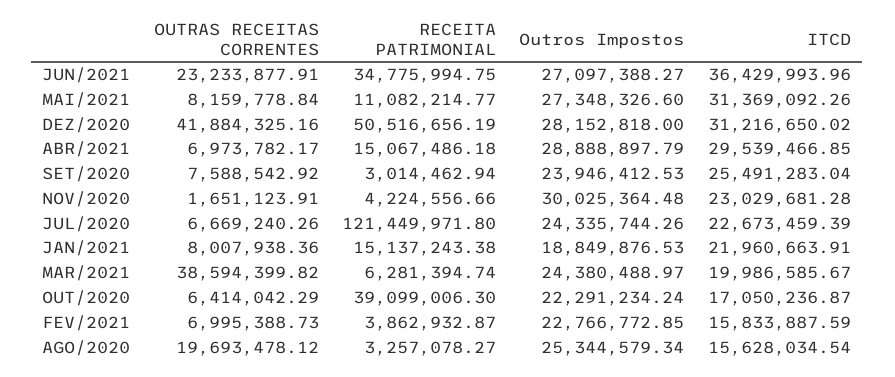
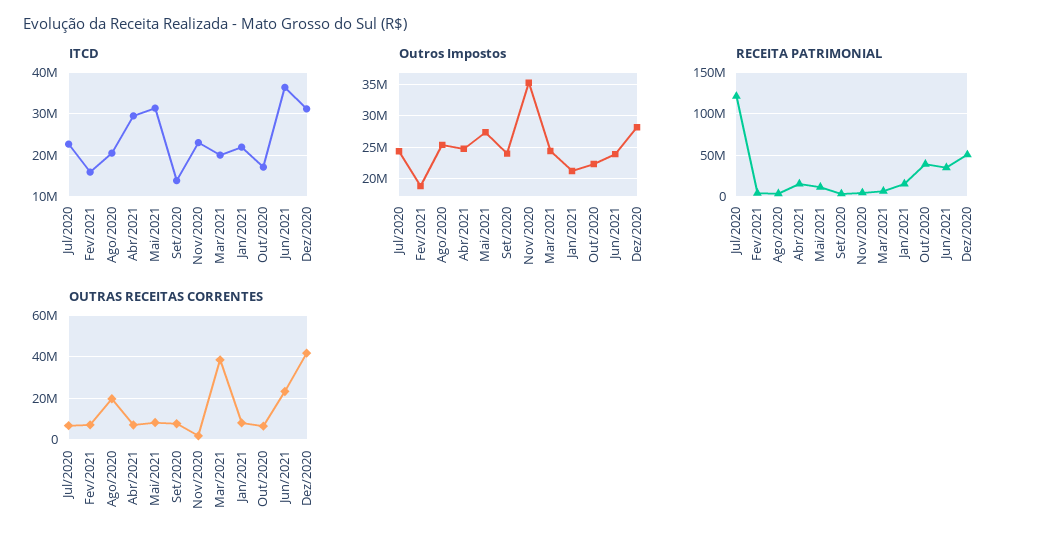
  {
    "OUTRAS RECEITAS CORRENTES": {
      "JUN/2021": 23233877.91,
      "MAI/2021": 8159778.84,
      "DEZ/2020": 41884325.16,
      "ABR/2021": 6973782.17,
      "SET/2020": 7588542.92,
      "NOV/2020": 1651123.91,
      "JUL/2020": 6669240.26,
      "JAN/2021": 8007938.36,
      "MAR/2021": 38594399.82,
      "OUT/2020": 6414042.29,
      "FEV/2021": 6995388.73,
      "AGO/2020": 19693478.12
    },
    "RECEITA PATRIMONIAL": {
      "JUN/2021": 34775994.75,
      "MAI/2021": 11082214.77,
      "DEZ/2020": 50516656.19,
      "ABR/2021": 15067486.18,
      "SET/2020": 3014462.94,
      "NOV/2020": 4224556.66,
      "JUL/2020": 121449971.8,
      "JAN/2021": 15137243.38,
      "MAR/2021": 6281394.74,
      "OUT/2020": 39099006.3,
      "FEV/2021": 3862932.87,
      "AGO/2020": 3257078.27
    },
    "Outros Impostos": {
-     "JUN/2021": 27097388.27,
+     "JUN/2021": 24000000,
      "MAI/2021": 27348326.6,
      "DEZ/2020": 28152818,
-     "ABR/2021": 28888897.79,
+     "ABR/2021": 25000000,
      "SET/2020": 23946412.53,
-     "NOV/2020": 30025364.48,
+     "NOV/2020": 35000000,
      "JUL/2020": 24335744.26,
-     "JAN/2021": 18849876.53,
+     "JAN/2021": 21000000,
      "MAR/2021": 24380488.97,
      "OUT/2020": 22291234.24,
-     "FEV/2021": 22766772.85,
+     "FEV/2021": 19000000,
      "AGO/2020": 25344579.34
    },
    "ITCD": {
      "JUN/2021": 36429993.96,
      "MAI/2021": 31369092.26,
      "DEZ/2020": 31216650.02,
      "ABR/2021": 29539466.85,
-     "SET/2020": 25491283.04,
+     "SET/2020": 14000000,
      "NOV/2020": 23029681.28,
      "JUL/2020": 22673459.39,
      "JAN/2021": 21960663.91,
      "MAR/2021": 19986585.67,
      "OUT/2020": 17050236.87,
      "FEV/2021": 15833887.59,
-     "AGO/2020": 15628034.54
+     "AGO/2020": 20000000
    }
  }

